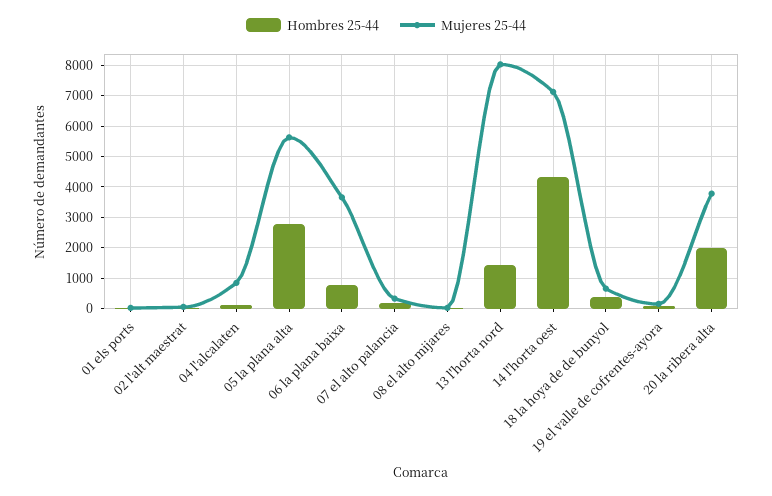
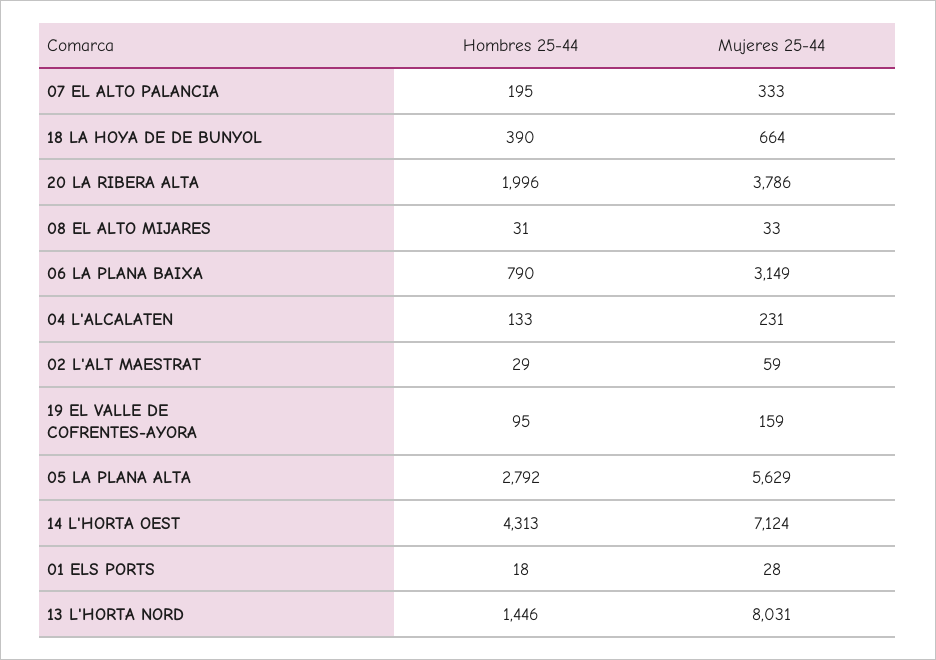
  {
    "Hombres 25-44": {
      "01 els ports": 18,
      "02 l'alt maestrat": 29,
      "04 l'alcalaten": 133,
      "05 la plana alta": 2792,
      "06 la plana baixa": 790,
      "07 el alto palancia": 195,
      "08 el alto mijares": 31,
      "13 l'horta nord": 1446,
      "14 l'horta oest": 4313,
      "18 la hoya de de bunyol": 390,
      "19 el valle de cofrentes-ayora": 95,
      "20 la ribera alta": 1996
    },
    "Mujeres 25-44": {
      "01 els ports": 28,
      "02 l'alt maestrat": 59,
-     "04 l'alcalaten": 800,
+     "04 l'alcalaten": 231,
      "05 la plana alta": 5629,
-     "06 la plana baixa": 3600,
+     "06 la plana baixa": 3149,
      "07 el alto palancia": 333,
      "08 el alto mijares": 33,
      "13 l'horta nord": 8031,
      "14 l'horta oest": 7124,
      "18 la hoya de de bunyol": 664,
      "19 el valle de cofrentes-ayora": 159,
      "20 la ribera alta": 3786
    }
  }

